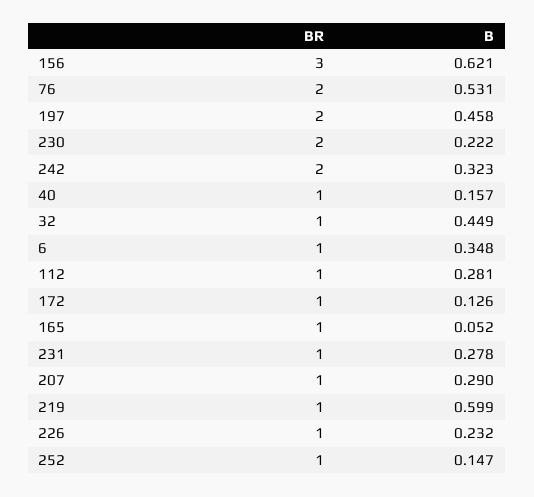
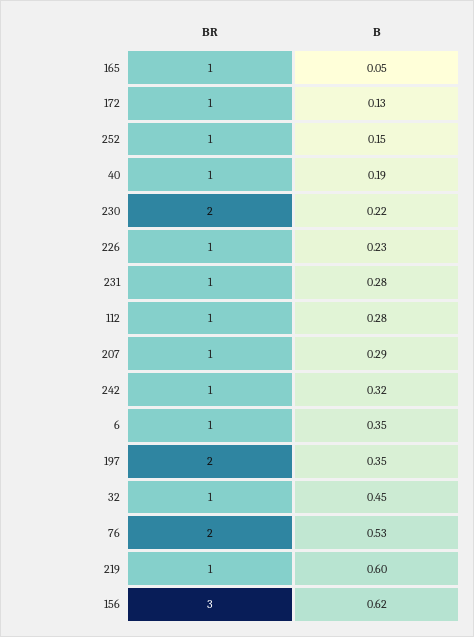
  {
    "BR": {
      "156": 3,
      "76": 2,
      "197": 2,
      "230": 2,
-     "242": 2,
+     "242": 1,
      "40": 1,
      "32": 1,
      "6": 1,
      "112": 1,
      "172": 1,
      "165": 1,
      "231": 1,
      "207": 1,
      "219": 1,
      "226": 1,
      "252": 1
    },
    "B": {
      "156": 0.621,
      "76": 0.531,
-     "197": 0.458,
+     "197": 0.35,
      "230": 0.222,
      "242": 0.323,
-     "40": 0.157,
+     "40": 0.19,
      "32": 0.449,
      "6": 0.348,
      "112": 0.281,
      "172": 0.126,
      "165": 0.052,
      "231": 0.278,
      "207": 0.29,
      "219": 0.599,
      "226": 0.232,
      "252": 0.147
    }
  }

